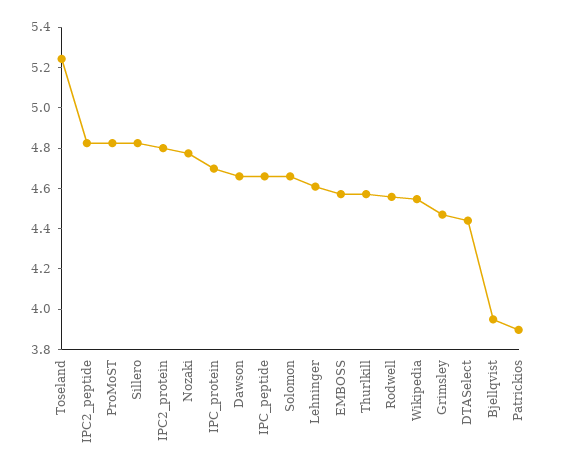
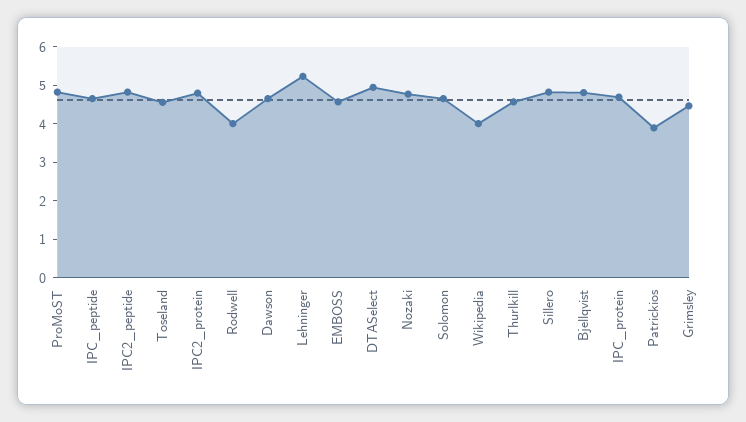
  {
-   "Toseland": 5.25,
+   "Toseland": 4.5,
    "IPC2_peptide": 4.85,
    "ProMoST": 4.85,
    "Sillero": 4.85,
    "IPC2_protein": 4.8,
    "Nozaki": 4.75,
    "IPC_protein": 4.7,
    "Dawson": 4.65,
    "IPC_peptide": 4.65,
    "Solomon": 4.65,
-   "Lehninger": 4.6,
+   "Lehninger": 5.25,
    "EMBOSS": 4.55,
    "Thurlkill": 4.55,
-   "Rodwell": 4.55,
+   "Rodwell": 4,
-   "Wikipedia": 4.55,
+   "Wikipedia": 4,
    "Grimsley": 4.45,
-   "DTASelect": 4.45,
+   "DTASelect": 5,
-   "Bjellqvist": 3.95,
+   "Bjellqvist": 4.75,
    "Patrickios": 3.9
  }

